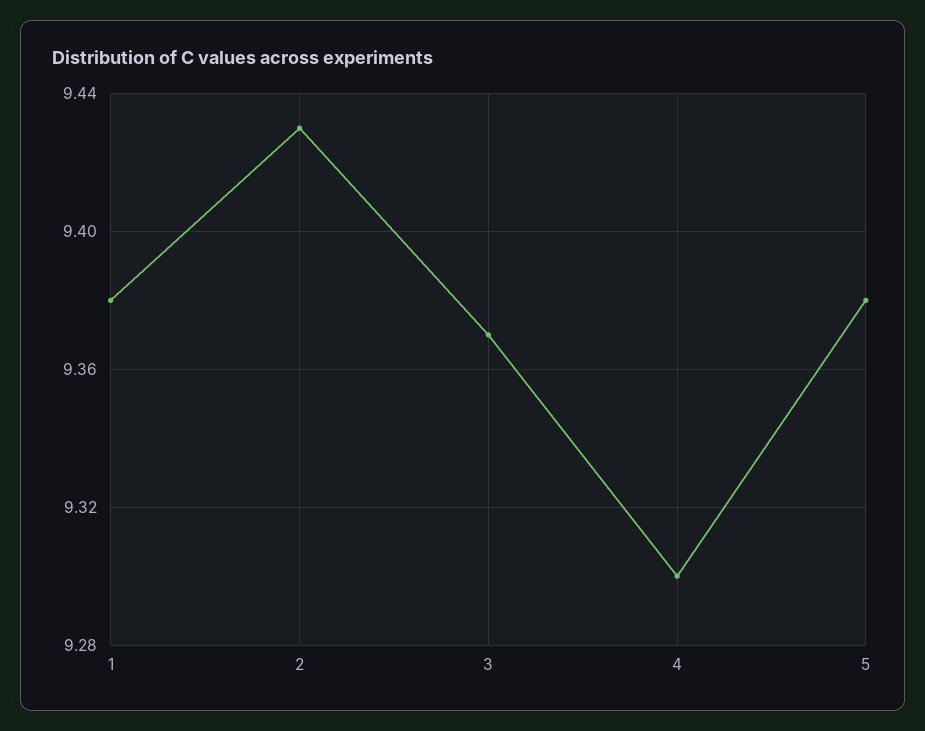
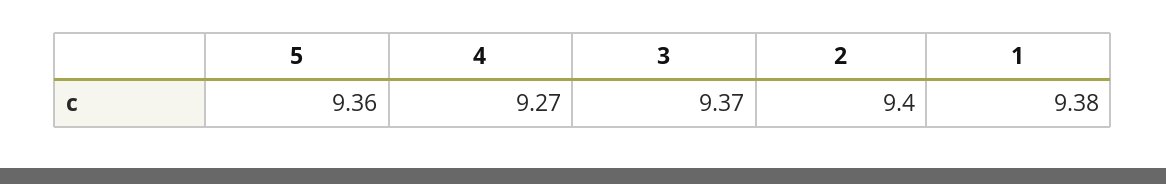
  {
    "1": 9.38,
-   "2": 9.43,
+   "2": 9.4,
    "3": 9.37,
-   "4": 9.3,
+   "4": 9.27,
-   "5": 9.38
+   "5": 9.36
  }

